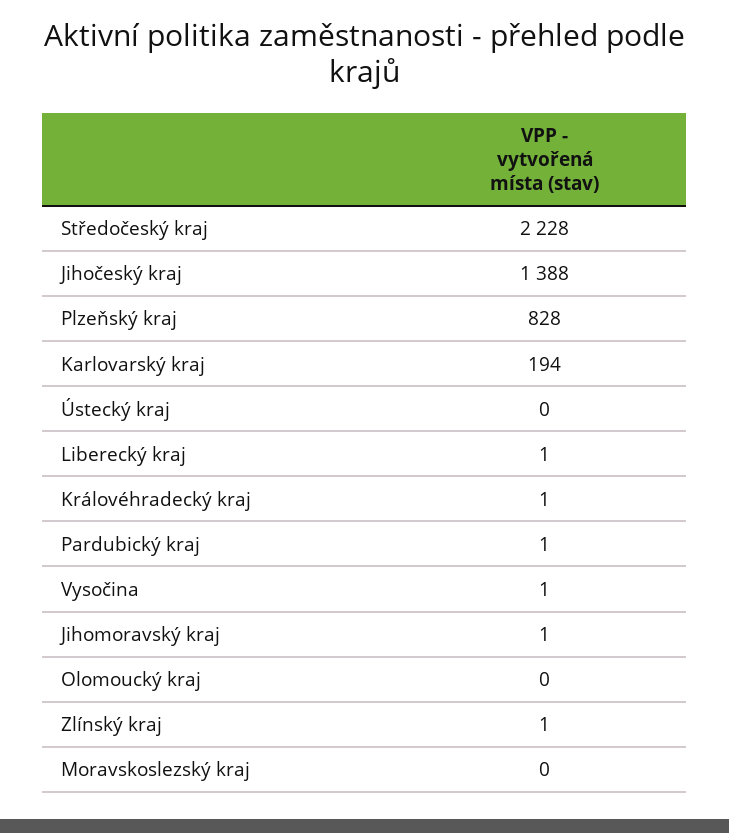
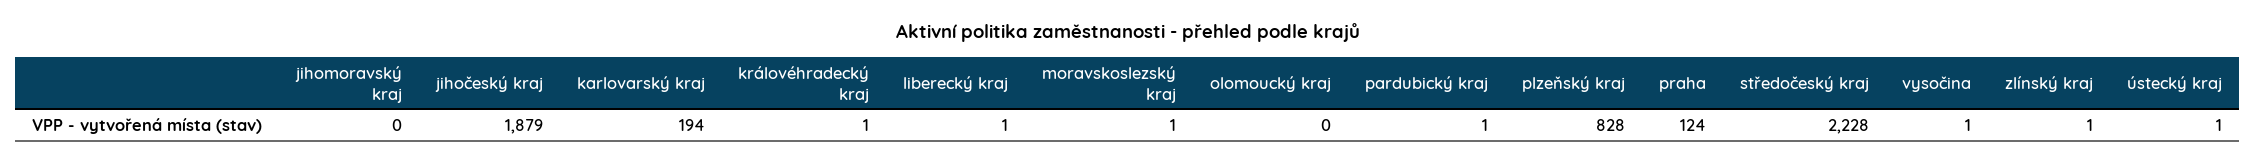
  {
    "Středočeský kraj": 2228,
-   "Jihočeský kraj": 1388,
+   "Jihočeský kraj": 1879,
    "Plzeňský kraj": 828,
    "Karlovarský kraj": 194,
-   "Ústecký kraj": 0,
+   "Ústecký kraj": 1,
    "Liberecký kraj": 1,
    "Královéhradecký kraj": 1,
    "Pardubický kraj": 1,
    "Vysočina": 1,
-   "Jihomoravský kraj": 1,
+   "Jihomoravský kraj": 0,
    "Olomoucký kraj": 0,
    "Zlínský kraj": 1,
-   "Moravskoslezský kraj": 0
+   "Moravskoslezský kraj": 1,
+   "praha": 124
  }

